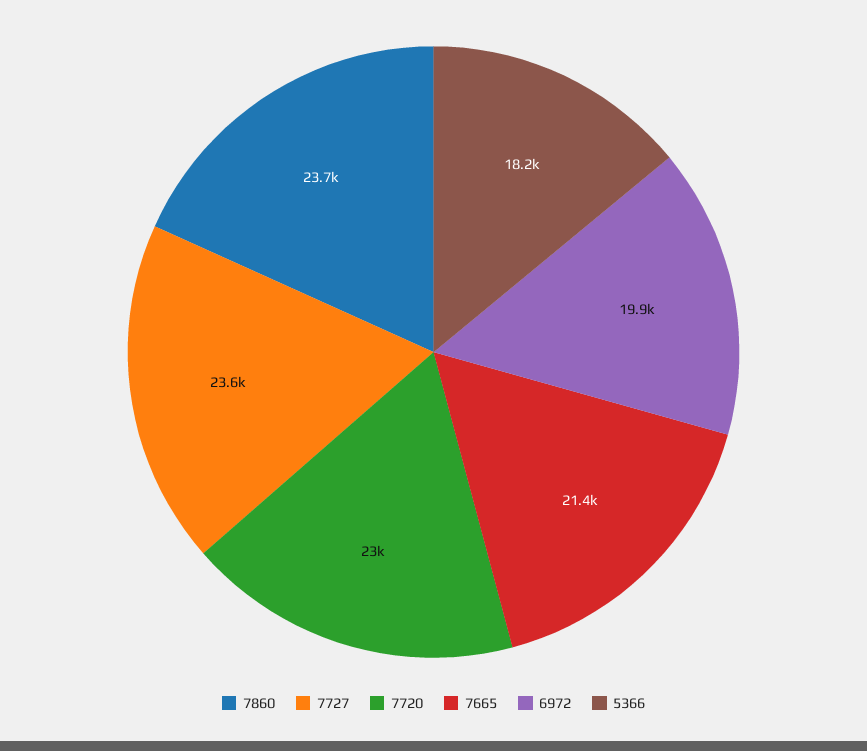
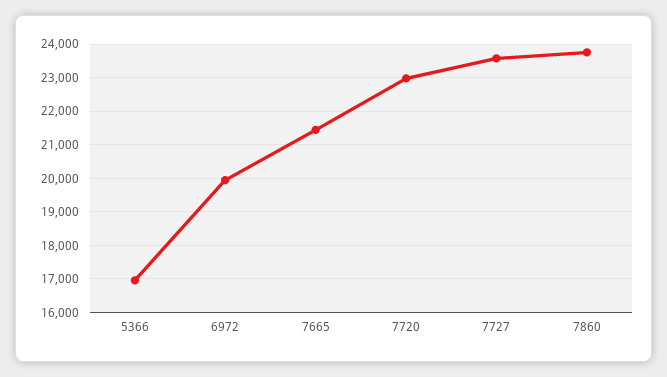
  {
    "7860": 23700,
    "7727": 23600,
    "7720": 23000,
    "7665": 21400,
    "6972": 19900,
-   "5366": 18200
+   "5366": 17000
  }

